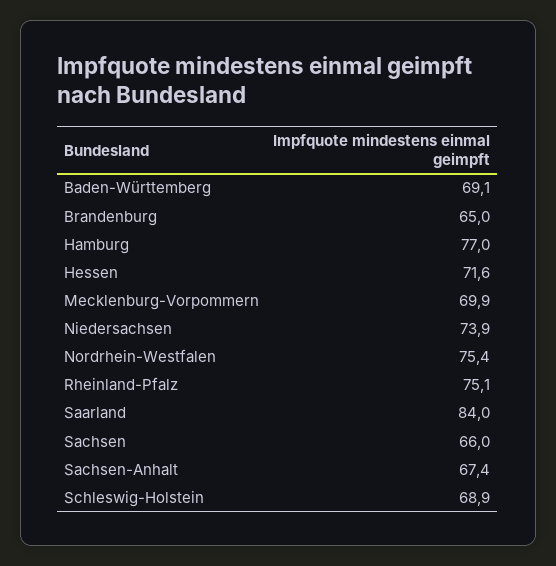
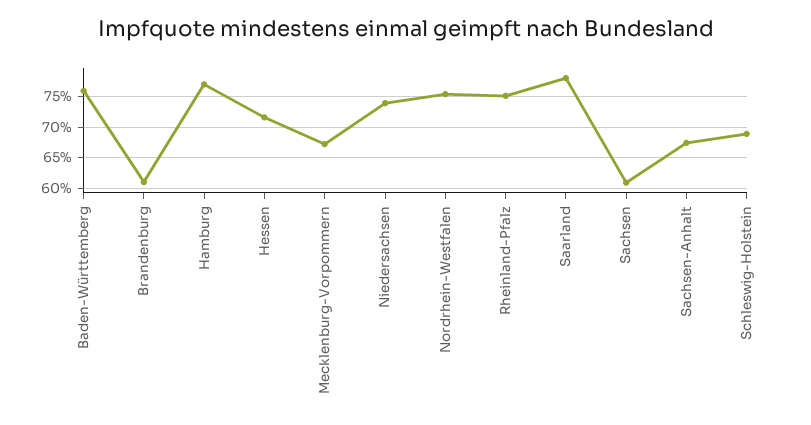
  {
-   "Baden-Württemberg": 69.1,
+   "Baden-Württemberg": 76,
-   "Brandenburg": 65,
+   "Brandenburg": 61,
    "Hamburg": 77,
    "Hessen": 71.6,
-   "Mecklenburg-Vorpommern": 69.9,
+   "Mecklenburg-Vorpommern": 67,
    "Niedersachsen": 73.9,
    "Nordrhein-Westfalen": 75.4,
    "Rheinland-Pfalz": 75.1,
-   "Saarland": 84,
+   "Saarland": 78,
-   "Sachsen": 66,
+   "Sachsen": 61,
    "Sachsen-Anhalt": 67.4,
    "Schleswig-Holstein": 68.9
  }

